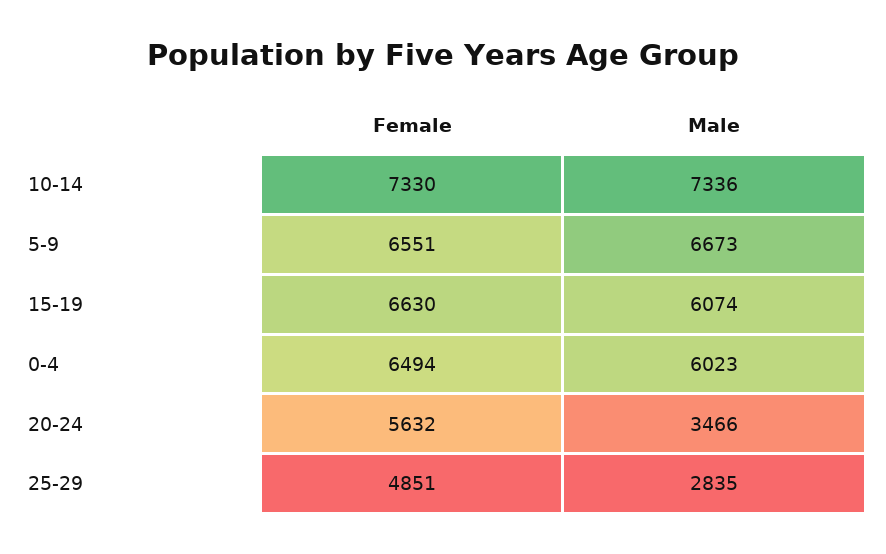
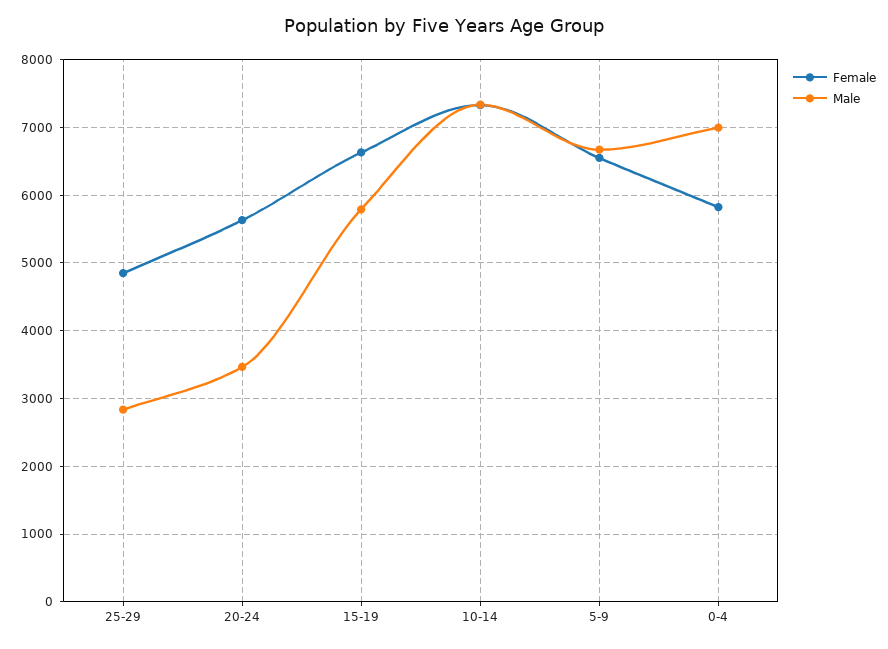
  {
    "Female": {
      "10-14": 7330,
      "5-9": 6551,
      "15-19": 6630,
-     "0-4": 6494,
+     "0-4": 5800,
      "20-24": 5632,
      "25-29": 4851
    },
    "Male": {
      "10-14": 7336,
      "5-9": 6673,
-     "15-19": 6074,
+     "15-19": 5800,
-     "0-4": 6023,
+     "0-4": 7000,
      "20-24": 3466,
      "25-29": 2835
    }
  }

